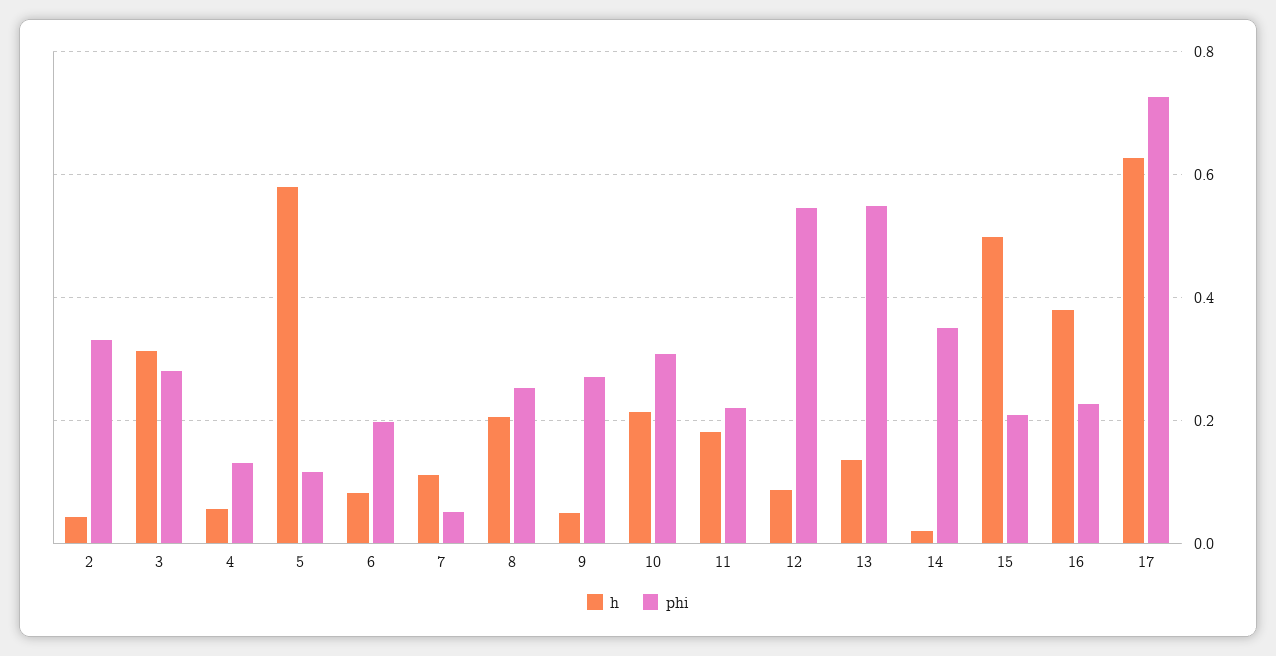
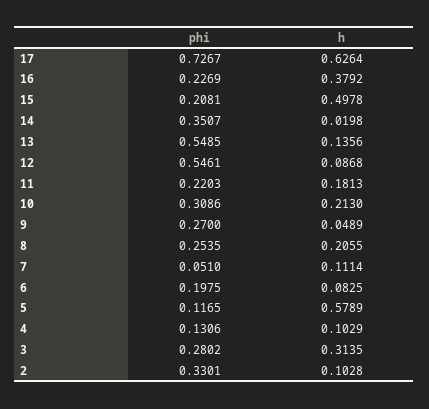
  {
    "h": {
-     "2": 0.04,
+     "2": 0.1028,
      "3": 0.3135,
-     "4": 0.06,
+     "4": 0.1029,
      "5": 0.5789,
      "6": 0.0825,
      "7": 0.1114,
      "8": 0.2055,
      "9": 0.0489,
      "10": 0.213,
      "11": 0.1813,
      "12": 0.0868,
      "13": 0.1356,
      "14": 0.0198,
      "15": 0.4978,
      "16": 0.3792,
      "17": 0.6264
    },
    "phi": {
      "2": 0.3301,
      "3": 0.2802,
      "4": 0.1306,
      "5": 0.1165,
      "6": 0.1975,
      "7": 0.051,
      "8": 0.2535,
      "9": 0.27,
      "10": 0.3086,
      "11": 0.2203,
      "12": 0.5461,
      "13": 0.5485,
      "14": 0.3507,
      "15": 0.2081,
      "16": 0.2269,
      "17": 0.7267
    }
  }

